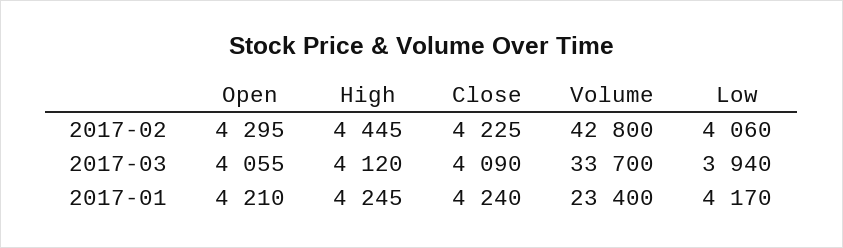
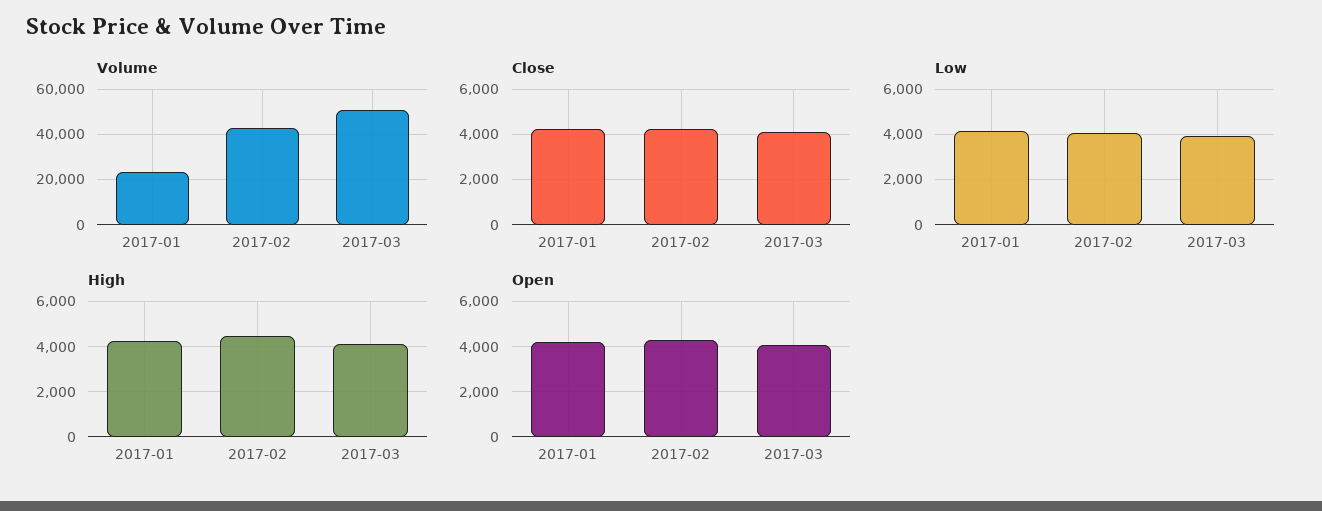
  {
    "Open": {
      "2017-02": 4295,
      "2017-03": 4055,
      "2017-01": 4210
    },
    "High": {
      "2017-02": 4445,
      "2017-03": 4120,
      "2017-01": 4245
    },
    "Close": {
      "2017-02": 4225,
      "2017-03": 4090,
      "2017-01": 4240
    },
    "Volume": {
      "2017-02": 42800,
-     "2017-03": 33700,
+     "2017-03": 50000,
      "2017-01": 23400
    },
    "Low": {
      "2017-02": 4060,
      "2017-03": 3940,
      "2017-01": 4170
    }
  }

